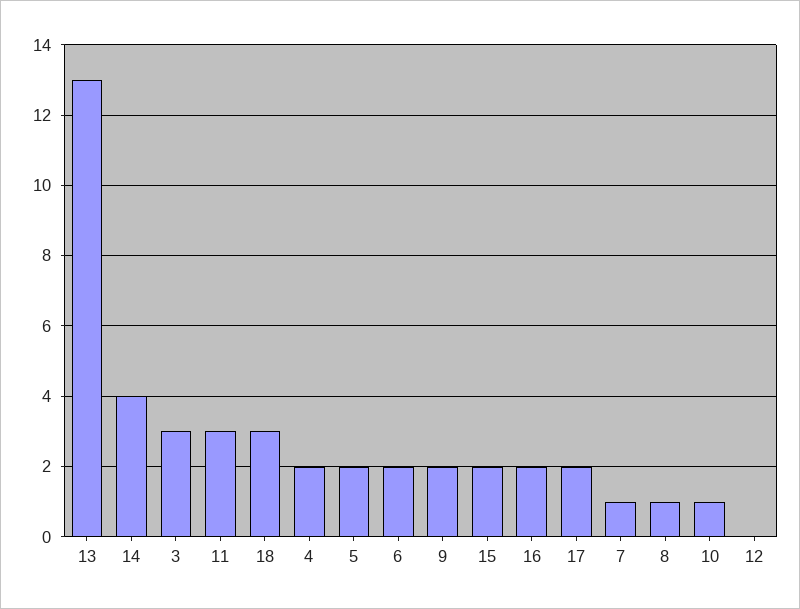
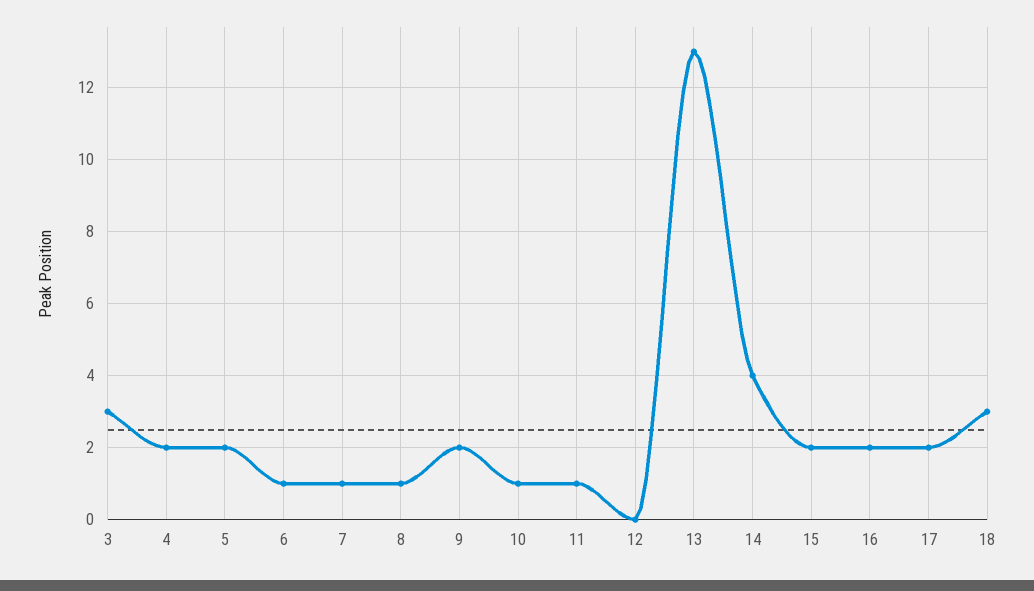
  {
    "13": 13,
    "14": 4,
    "3": 3,
-   "11": 3,
+   "11": 1,
    "18": 3,
    "4": 2,
    "5": 2,
-   "6": 2,
+   "6": 1,
    "9": 2,
    "15": 2,
    "16": 2,
    "17": 2,
    "7": 1,
    "8": 1,
    "10": 1,
    "12": 0
  }

